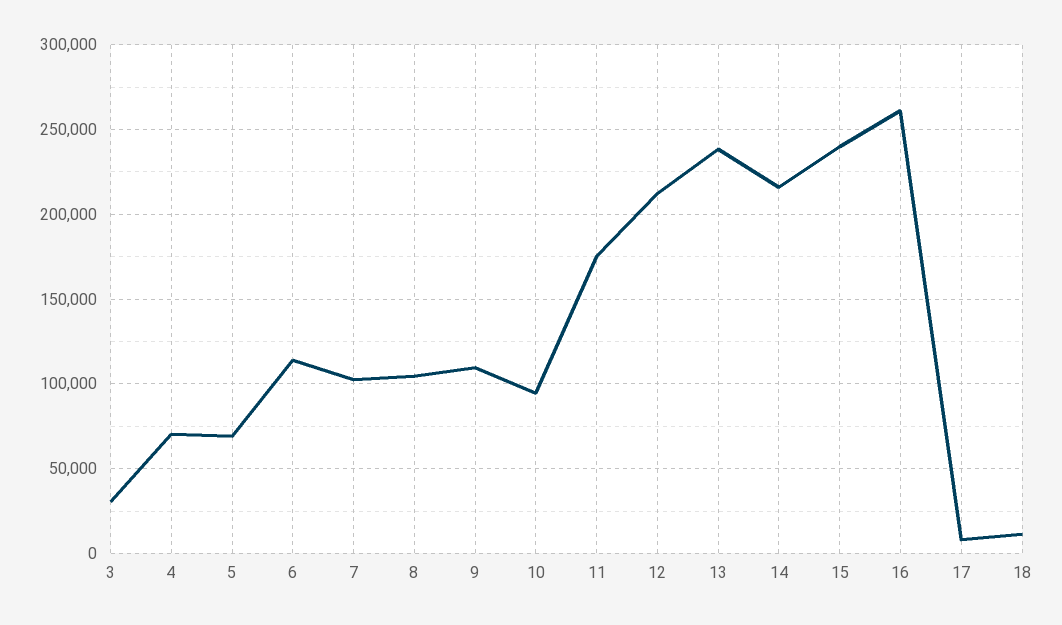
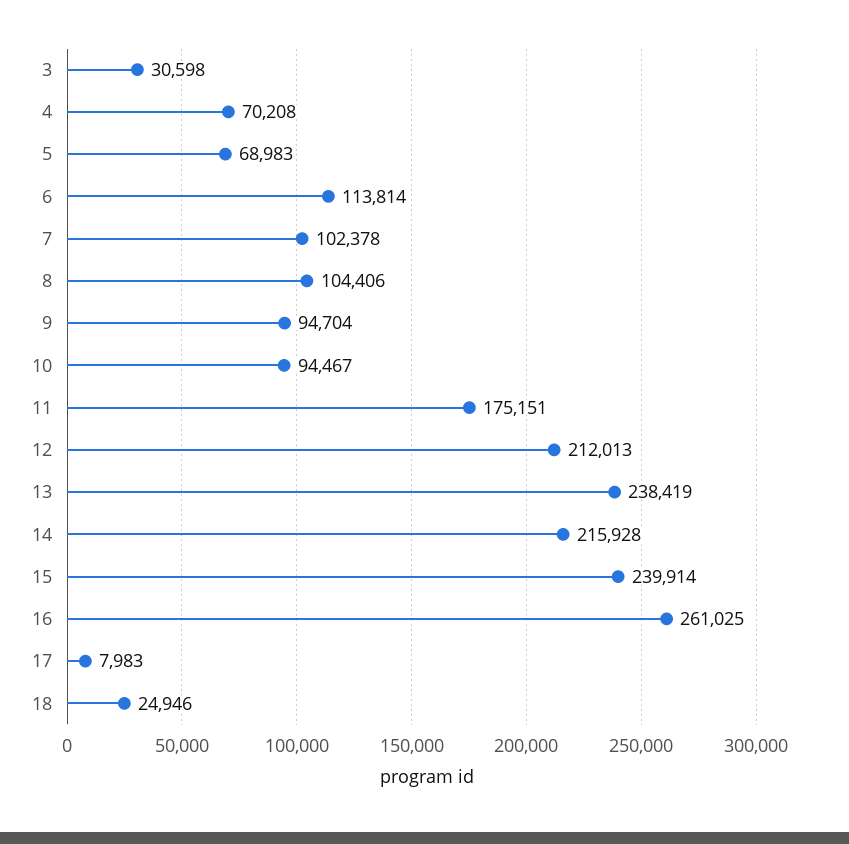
  {
    "3": 30598,
    "4": 70208,
    "5": 68983,
    "6": 113814,
    "7": 102378,
    "8": 104406,
-   "9": 110000,
+   "9": 94704,
    "10": 94467,
    "11": 175151,
    "12": 212013,
    "13": 238419,
    "14": 215928,
    "15": 239914,
    "16": 261025,
    "17": 7983,
-   "18": 10000
+   "18": 24946
  }

